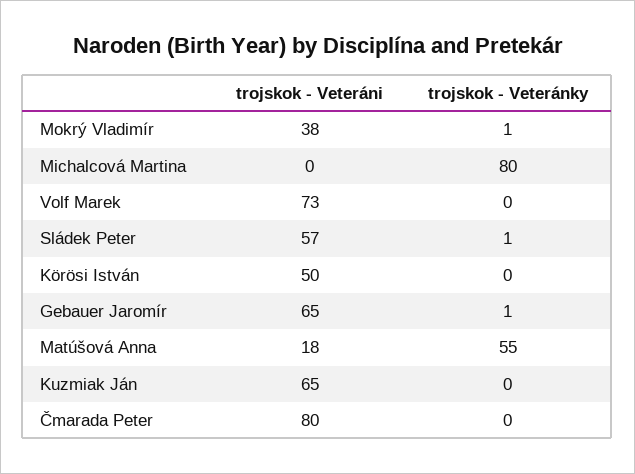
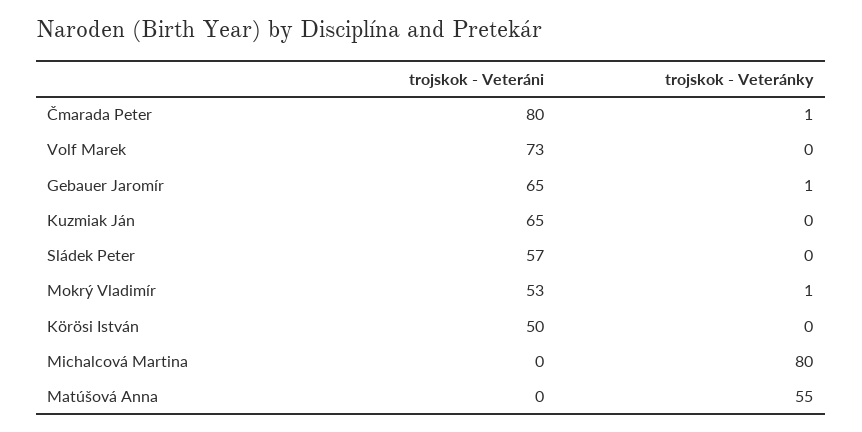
  {
    "trojskok - Veteráni": {
-     "Mokrý Vladimír": 38,
+     "Mokrý Vladimír": 53,
      "Michalcová Martina": 0,
      "Volf Marek": 73,
      "Sládek Peter": 57,
      "Körösi István": 50,
      "Gebauer Jaromír": 65,
-     "Matúšová Anna": 18,
+     "Matúšová Anna": 0,
      "Kuzmiak Ján": 65,
      "Čmarada Peter": 80
    },
    "trojskok - Veteránky": {
      "Mokrý Vladimír": 1,
      "Michalcová Martina": 80,
      "Volf Marek": 0,
-     "Sládek Peter": 1,
+     "Sládek Peter": 0,
      "Körösi István": 0,
      "Gebauer Jaromír": 1,
      "Matúšová Anna": 55,
      "Kuzmiak Ján": 0,
-     "Čmarada Peter": 0
+     "Čmarada Peter": 1
    }
  }

